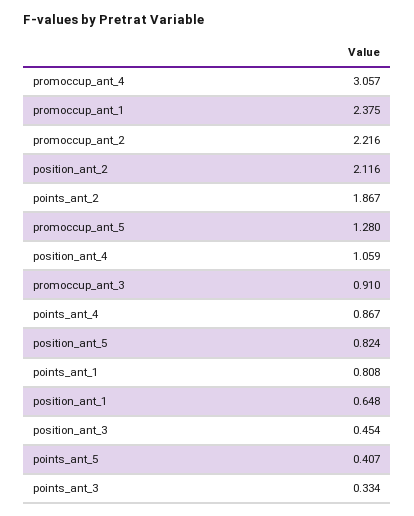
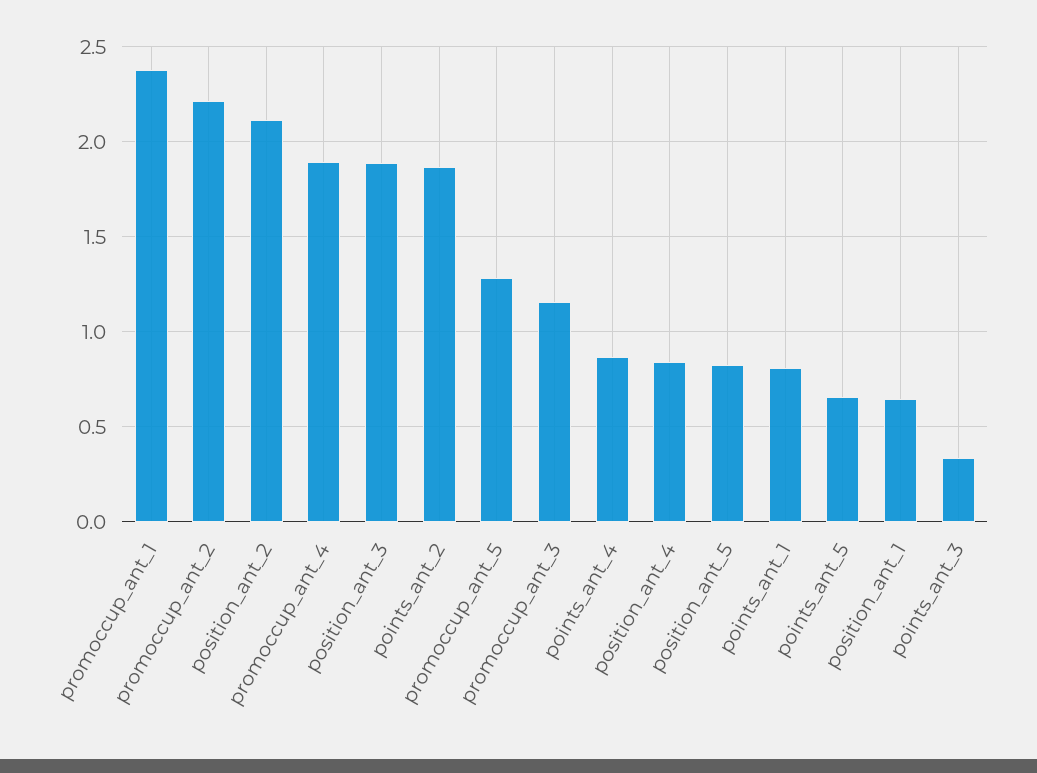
  {
-   "promoccup_ant_4": 3.057,
+   "promoccup_ant_4": 1.9,
    "promoccup_ant_1": 2.375,
    "promoccup_ant_2": 2.216,
    "position_ant_2": 2.116,
    "points_ant_2": 1.867,
    "promoccup_ant_5": 1.28,
-   "position_ant_4": 1.059,
+   "position_ant_4": 0.85,
-   "promoccup_ant_3": 0.91,
+   "promoccup_ant_3": 1.15,
    "points_ant_4": 0.867,
    "position_ant_5": 0.824,
    "points_ant_1": 0.808,
    "position_ant_1": 0.648,
-   "position_ant_3": 0.454,
+   "position_ant_3": 1.9,
-   "points_ant_5": 0.407,
+   "points_ant_5": 0.65,
    "points_ant_3": 0.334
  }

